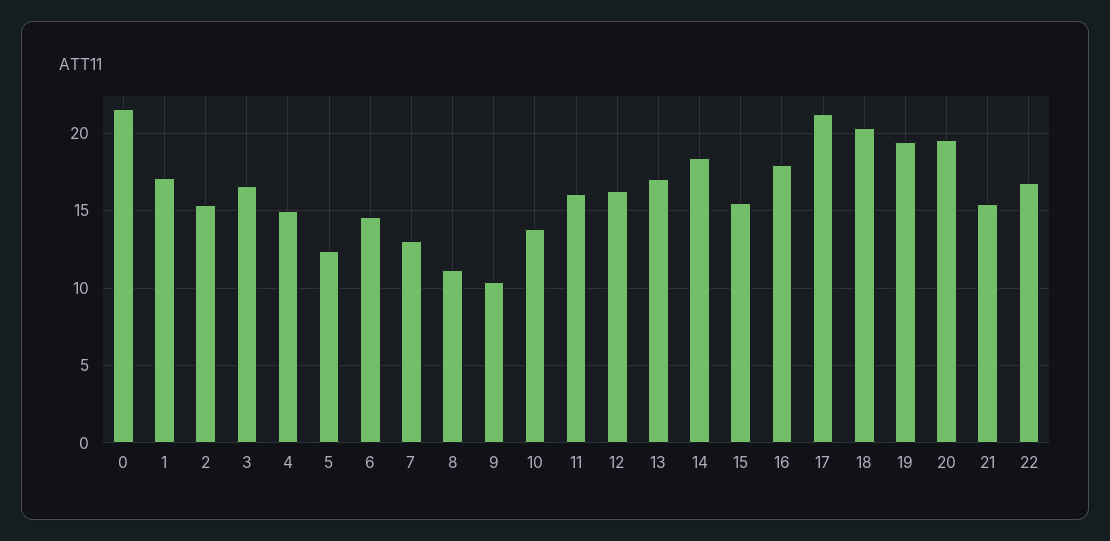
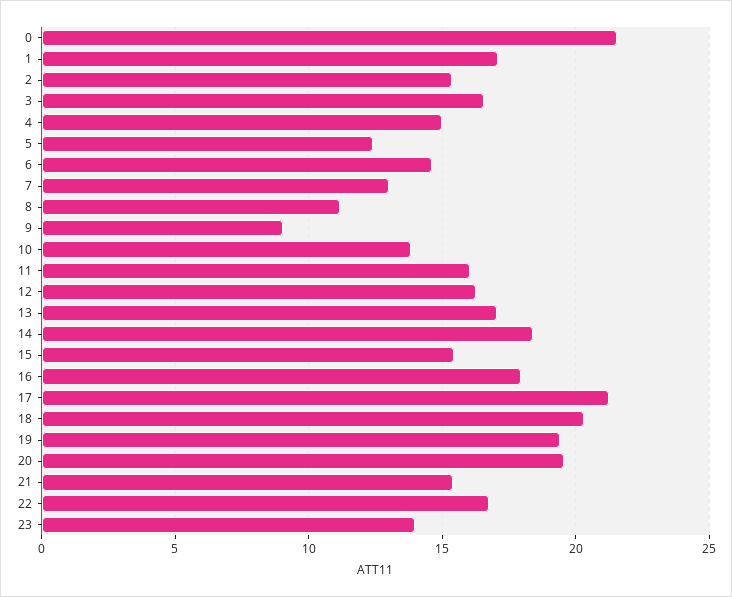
  {
    "0": 21.5,
    "1": 17,
    "2": 15.5,
    "3": 16.5,
    "4": 15,
    "5": 12.5,
    "6": 14.5,
    "7": 13,
    "8": 11,
-   "9": 10.5,
+   "9": 9,
    "10": 14,
    "11": 16,
    "12": 16.5,
    "13": 17,
    "14": 18.5,
    "15": 15.5,
    "16": 18,
    "17": 21,
    "18": 20.5,
    "19": 19.5,
    "20": 19.5,
    "21": 15.5,
-   "22": 17
+   "22": 17,
+   "23": 14
  }

